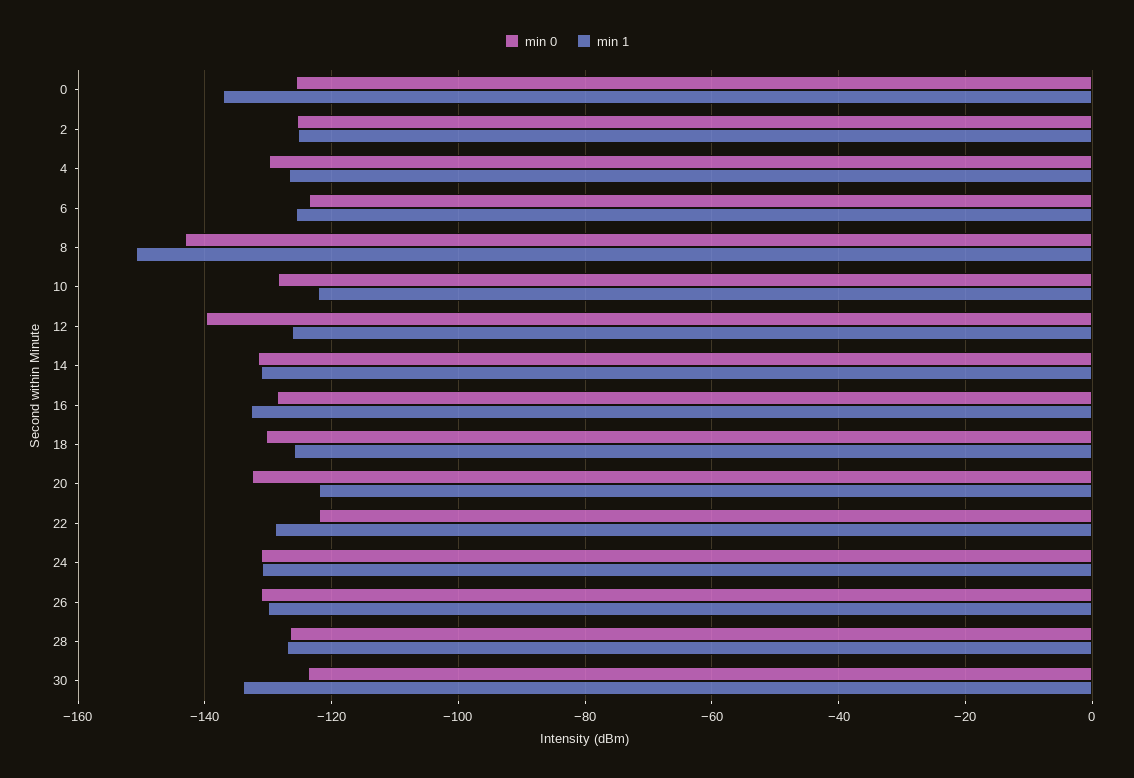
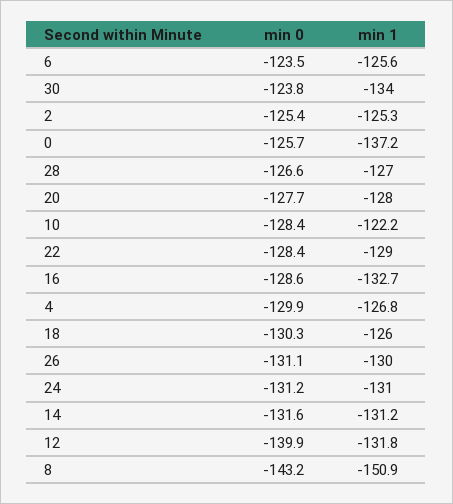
  {
    "min 0": {
      "0": -125.7,
      "2": -125.4,
      "4": -129.9,
      "6": -123.5,
      "8": -143.2,
      "10": -128.4,
      "12": -139.9,
      "14": -131.6,
      "16": -128.6,
      "18": -130.3,
-     "20": -132,
+     "20": -127.7,
-     "22": -122,
+     "22": -128.4,
      "24": -131.2,
      "26": -131.1,
      "28": -126.6,
      "30": -123.8
    },
    "min 1": {
      "0": -137.2,
      "2": -125.3,
      "4": -126.8,
      "6": -125.6,
      "8": -150.9,
      "10": -122.2,
-     "12": -126,
+     "12": -131.8,
      "14": -131.2,
      "16": -132.7,
      "18": -126,
-     "20": -122,
+     "20": -128,
      "22": -129,
      "24": -131,
      "26": -130,
      "28": -127,
      "30": -134
    }
  }

